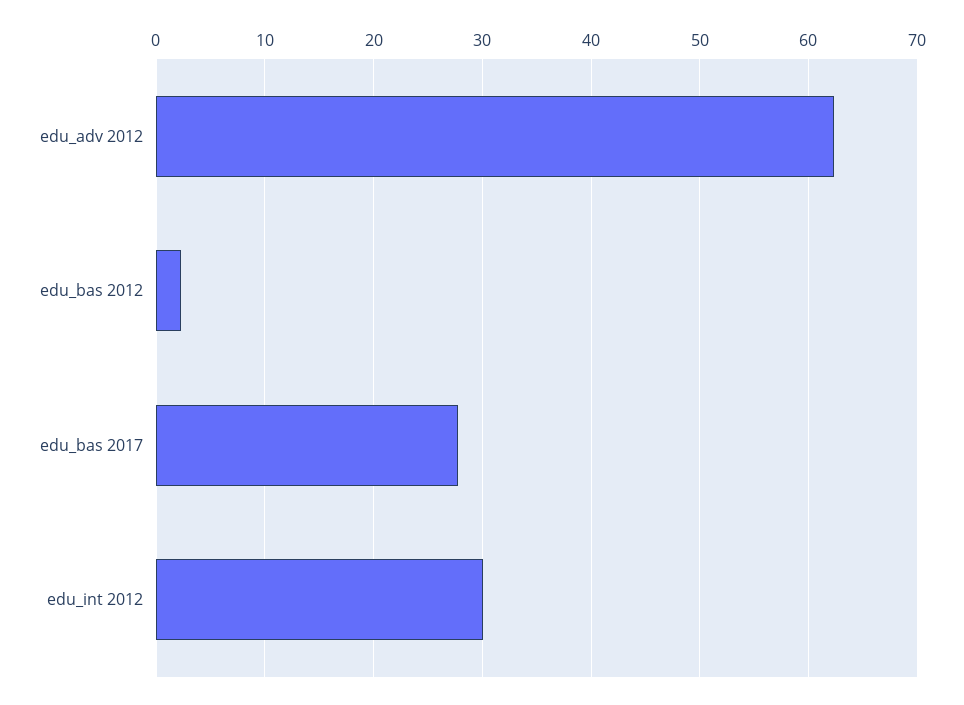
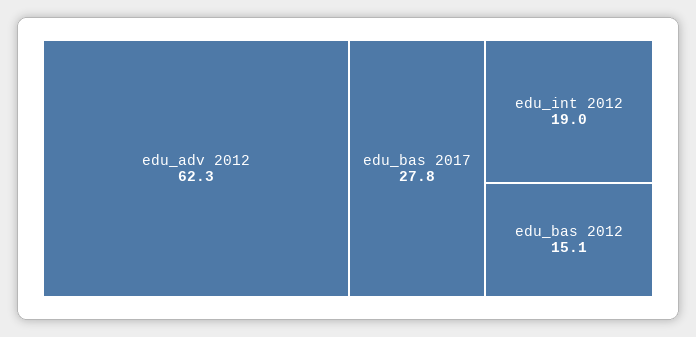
  {
    "edu_adv 2012": 62.3,
-   "edu_bas 2012": 2,
+   "edu_bas 2012": 15.1,
    "edu_bas 2017": 27.8,
-   "edu_int 2012": 30
+   "edu_int 2012": 19
  }

